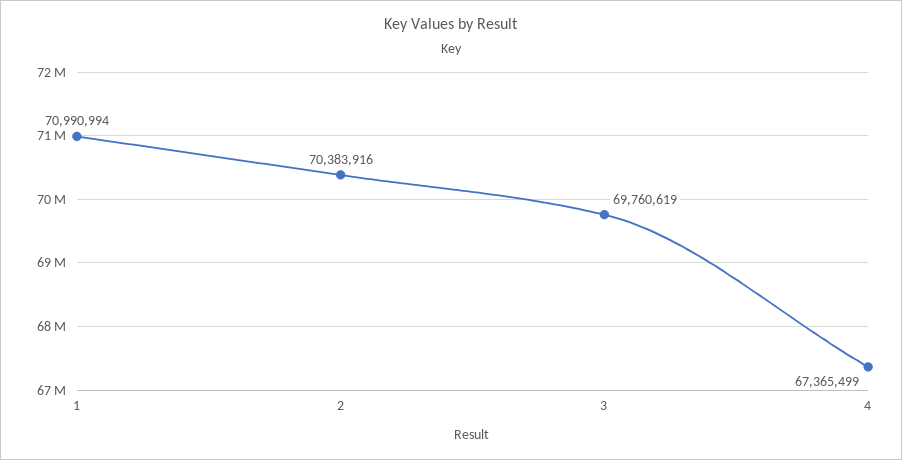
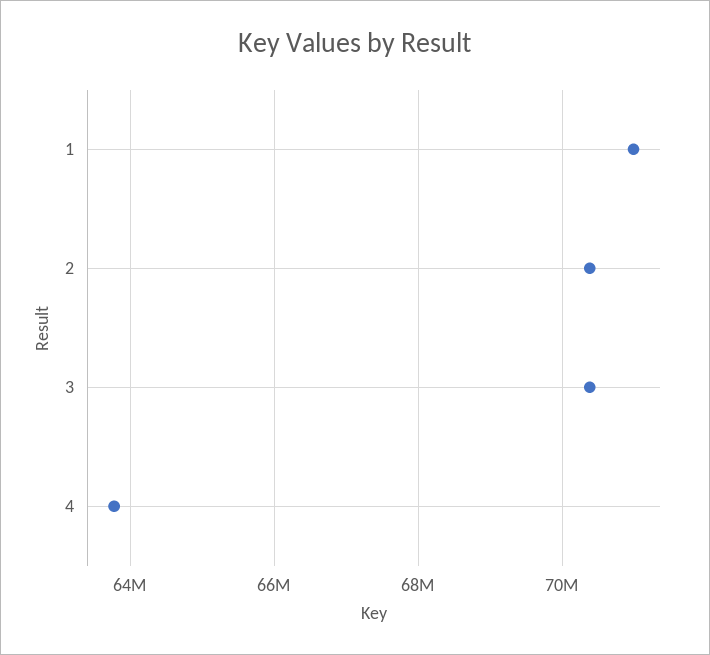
  {
    "1": 70990994,
    "2": 70383916,
-   "3": 69760619,
+   "3": 70400000,
-   "4": 67365499
+   "4": 63800000
  }

